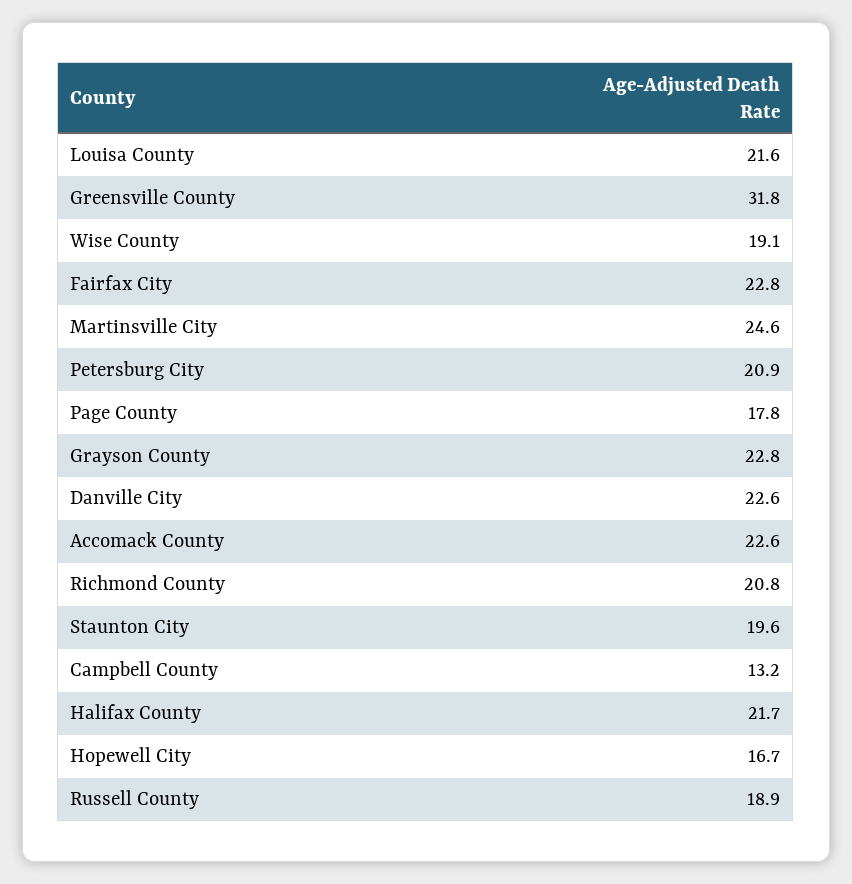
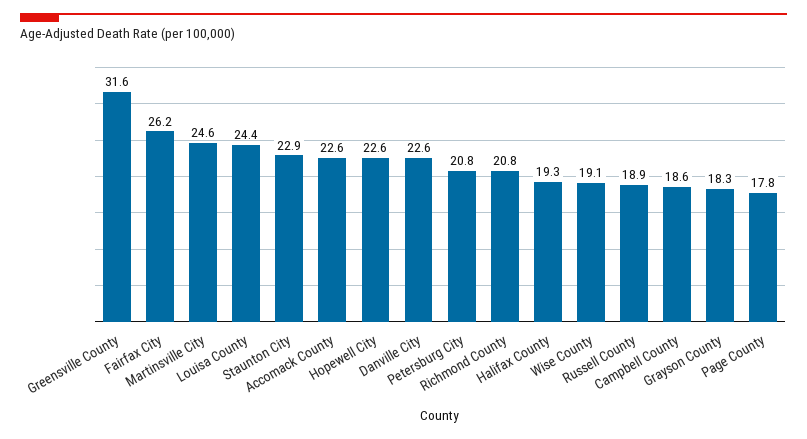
  {
-   "Louisa County": 21.6,
+   "Louisa County": 24.4,
-   "Greensville County": 31.8,
+   "Greensville County": 31.6,
    "Wise County": 19.1,
-   "Fairfax City": 22.8,
+   "Fairfax City": 26.2,
    "Martinsville City": 24.6,
-   "Petersburg City": 20.9,
+   "Petersburg City": 20.8,
    "Page County": 17.8,
-   "Grayson County": 22.8,
+   "Grayson County": 18.3,
    "Danville City": 22.6,
    "Accomack County": 22.6,
    "Richmond County": 20.8,
-   "Staunton City": 19.6,
+   "Staunton City": 22.9,
-   "Campbell County": 13.2,
+   "Campbell County": 18.6,
-   "Halifax County": 21.7,
+   "Halifax County": 19.3,
-   "Hopewell City": 16.7,
+   "Hopewell City": 22.6,
    "Russell County": 18.9
  }

